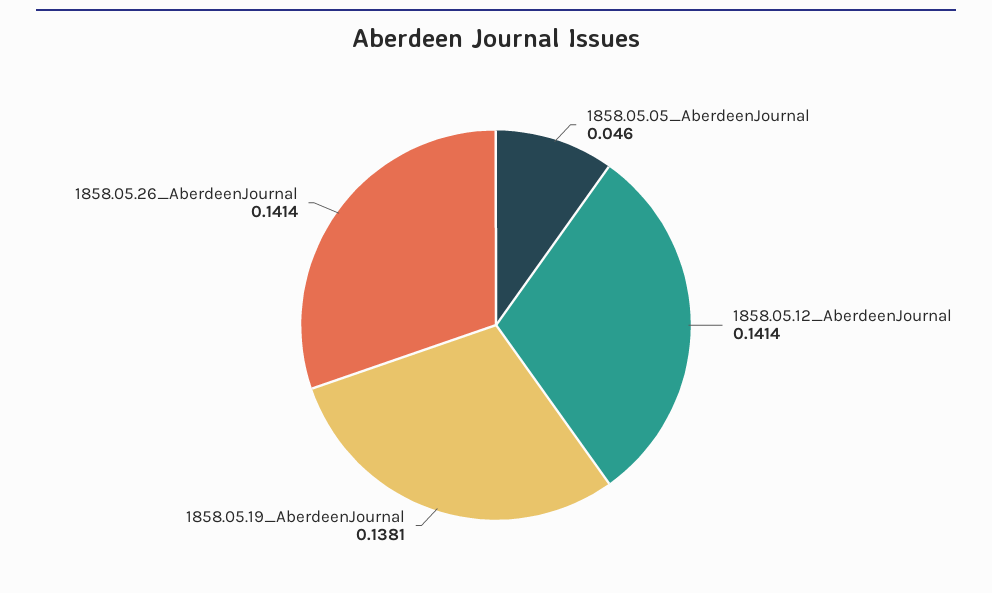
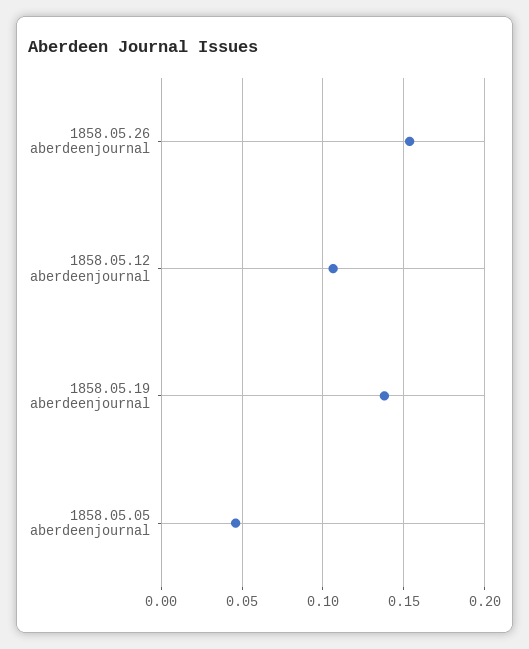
  {
    "1858.05.05_AberdeenJournal": 0.046,
-   "1858.05.12_AberdeenJournal": 0.1414,
+   "1858.05.12_AberdeenJournal": 0.105,
    "1858.05.19_AberdeenJournal": 0.1381,
-   "1858.05.26_AberdeenJournal": 0.1414
+   "1858.05.26_AberdeenJournal": 0.155
  }

